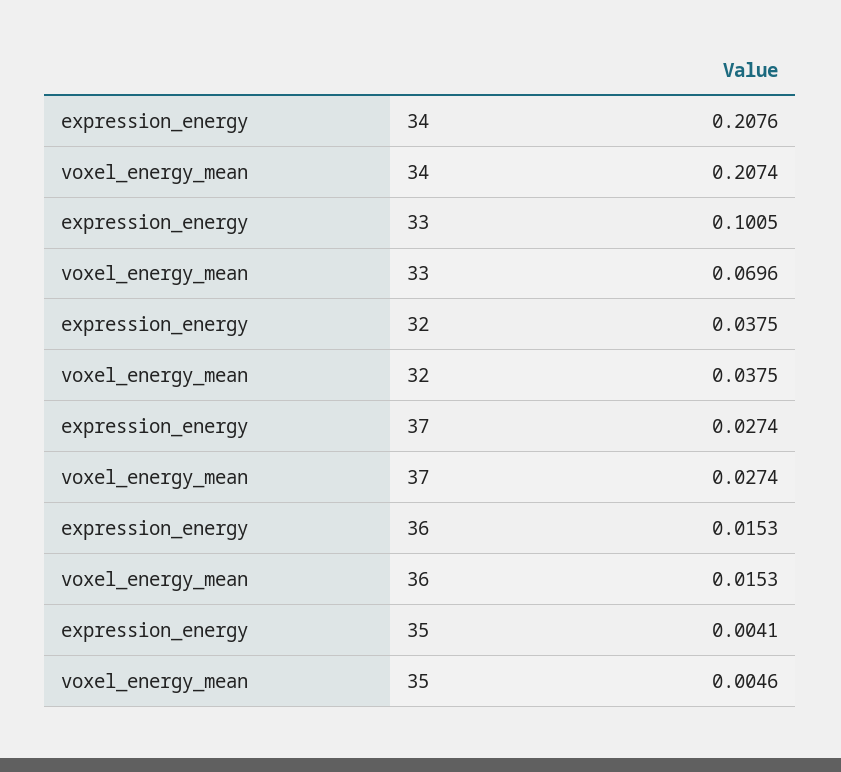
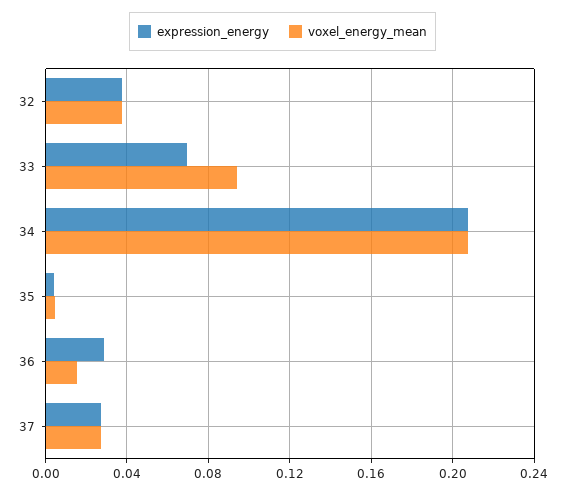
  {
    "expression_energy": {
      "34": 0.2076,
-     "33": 0.1005,
+     "33": 0.07,
      "32": 0.0375,
      "37": 0.0274,
-     "36": 0.0153,
+     "36": 0.03,
      "35": 0.0041
    },
    "voxel_energy_mean": {
      "34": 0.2074,
-     "33": 0.0696,
+     "33": 0.095,
      "32": 0.0375,
      "37": 0.0274,
      "36": 0.0153,
      "35": 0.0046
    }
  }

